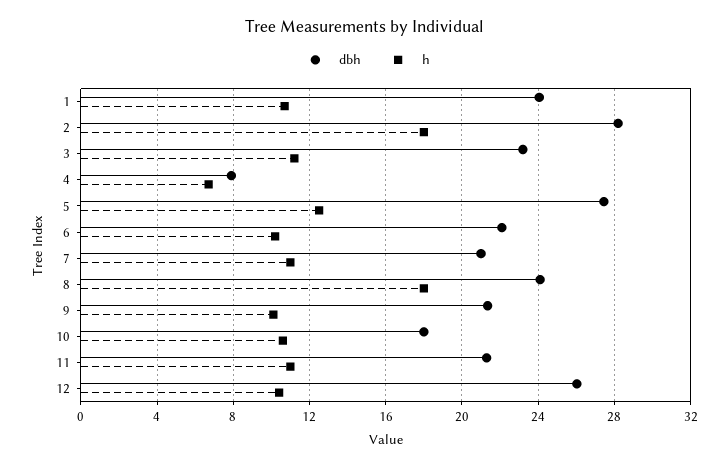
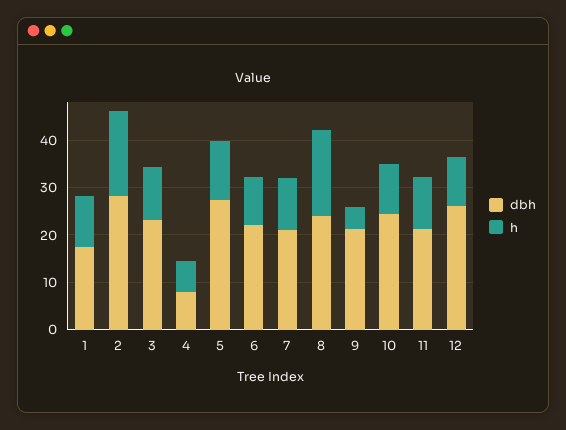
  {
    "dbh": {
-     "1": 24,
+     "1": 18,
      "2": 28,
      "3": 23,
      "4": 8,
      "5": 27.5,
      "6": 22,
      "7": 21,
      "8": 24,
      "9": 21.5,
-     "10": 18,
+     "10": 24,
      "11": 21.5,
      "12": 26
    },
    "h": {
      "1": 10.5,
      "2": 18,
      "3": 11,
      "4": 6.5,
      "5": 12.5,
      "6": 10,
      "7": 11,
      "8": 18,
-     "9": 10,
+     "9": 4,
      "10": 10.5,
      "11": 11,
      "12": 10.5
    }
  }

